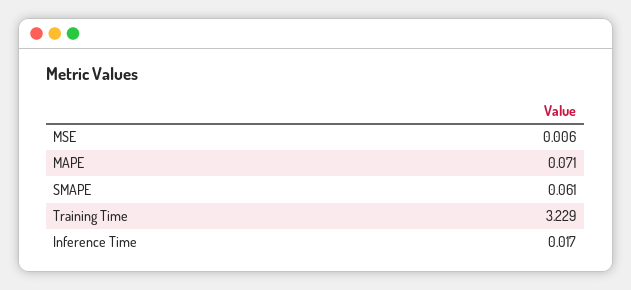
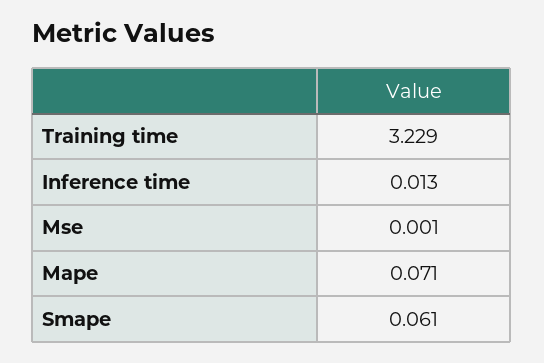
  {
-   "MSE": 0.006,
+   "MSE": 0.001,
    "MAPE": 0.071,
    "SMAPE": 0.061,
    "Training Time": 3.229,
-   "Inference Time": 0.017
+   "Inference Time": 0.013
  }

